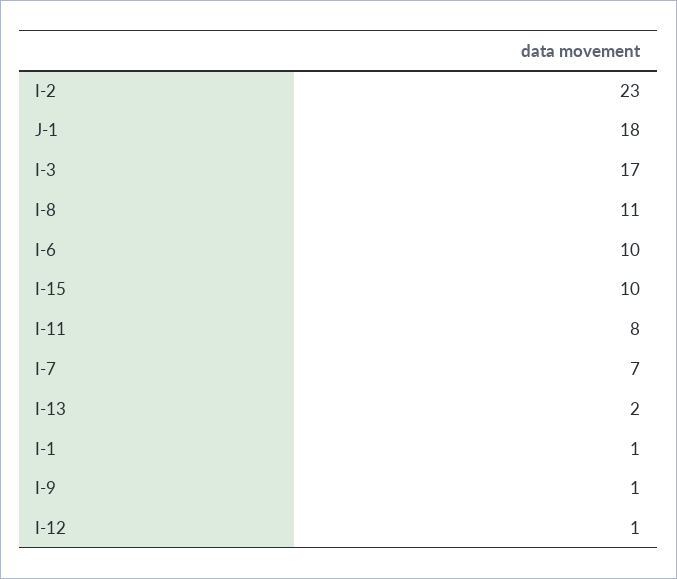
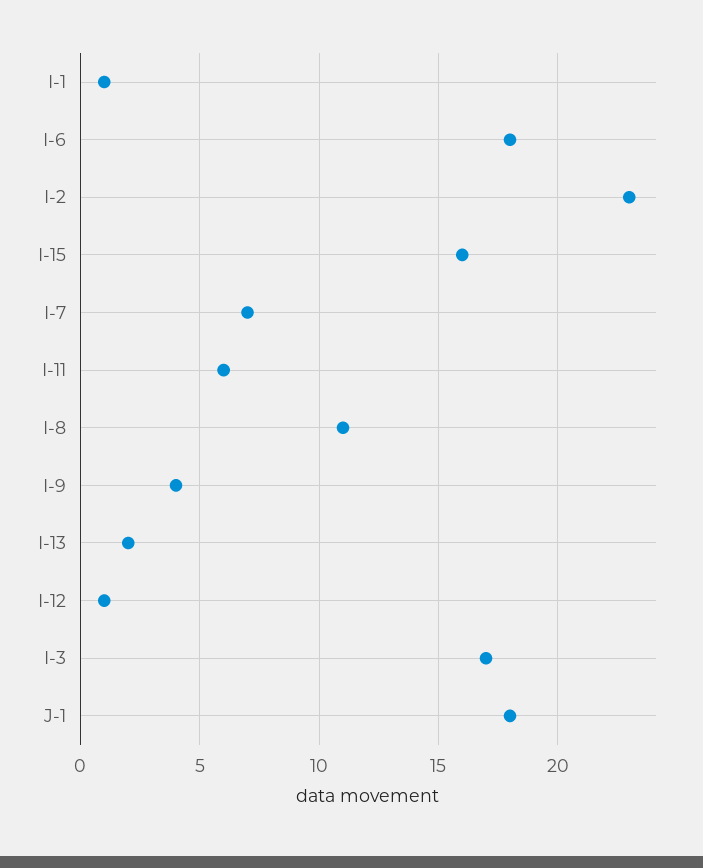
  {
    "I-2": 23,
    "J-1": 18,
    "I-3": 17,
    "I-8": 11,
-   "I-6": 10,
+   "I-6": 18,
-   "I-15": 10,
+   "I-15": 16,
-   "I-11": 8,
+   "I-11": 6,
    "I-7": 7,
    "I-13": 2,
    "I-1": 1,
-   "I-9": 1,
+   "I-9": 4,
    "I-12": 1
  }

